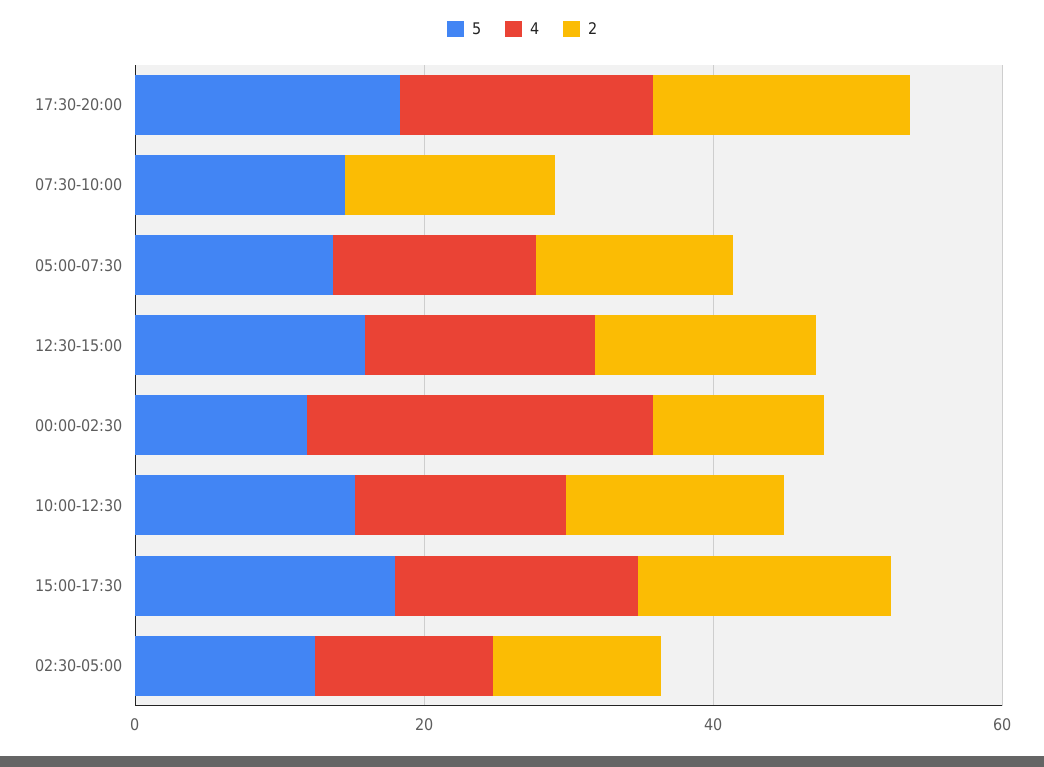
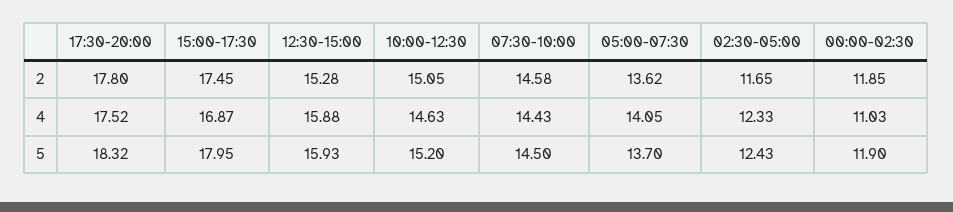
  {
    "5": {
      "17:30-20:00": 18.32,
      "07:30-10:00": 14.5,
      "05:00-07:30": 13.7,
      "12:30-15:00": 15.93,
      "00:00-02:30": 11.9,
      "10:00-12:30": 15.2,
      "15:00-17:30": 17.95,
      "02:30-05:00": 12.43
    },
    "4": {
      "17:30-20:00": 17.52,
-     "07:30-10:00": 0,
+     "07:30-10:00": 14.43,
      "05:00-07:30": 14.05,
      "12:30-15:00": 15.88,
-     "00:00-02:30": 25,
+     "00:00-02:30": 11.03,
      "10:00-12:30": 14.63,
      "15:00-17:30": 16.87,
      "02:30-05:00": 12.33
    },
    "2": {
      "17:30-20:00": 17.8,
      "07:30-10:00": 14.58,
      "05:00-07:30": 13.62,
      "12:30-15:00": 15.28,
      "00:00-02:30": 11.85,
      "10:00-12:30": 15.05,
      "15:00-17:30": 17.45,
      "02:30-05:00": 11.65
    }
  }

